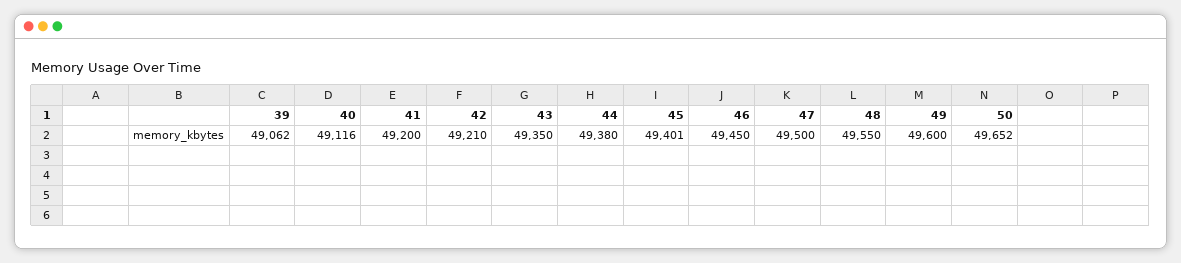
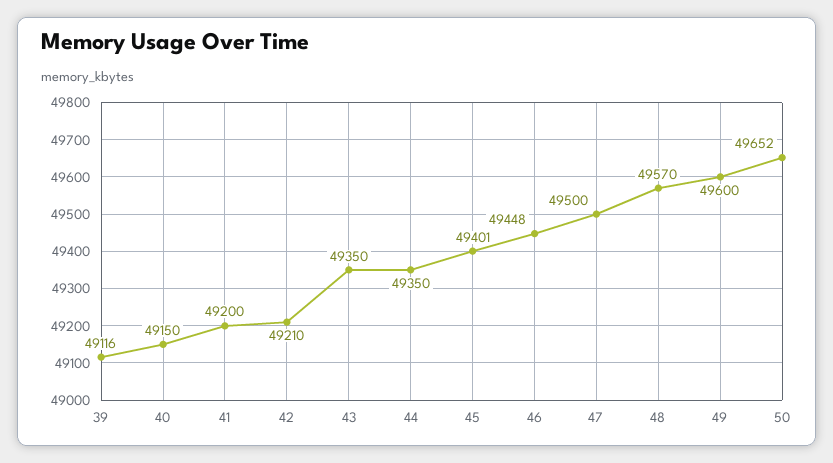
  {
-   "39": 49062,
+   "39": 49116,
-   "40": 49116,
+   "40": 49150,
    "41": 49200,
    "42": 49210,
    "43": 49350,
-   "44": 49380,
+   "44": 49350,
    "45": 49401,
-   "46": 49450,
+   "46": 49448,
    "47": 49500,
-   "48": 49550,
+   "48": 49570,
    "49": 49600,
    "50": 49652
  }

